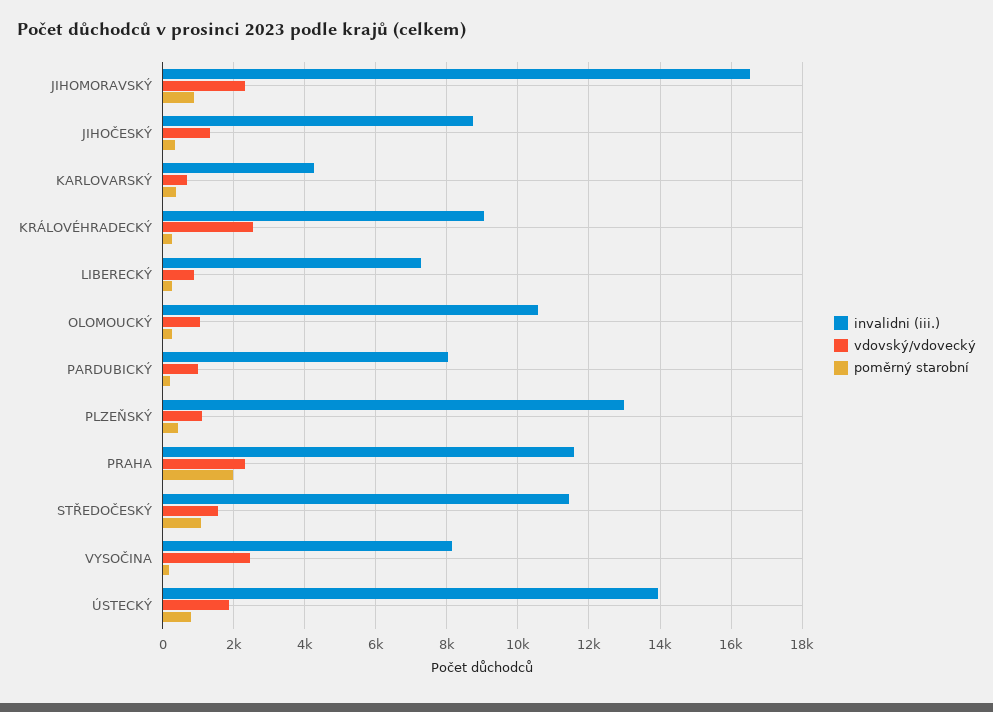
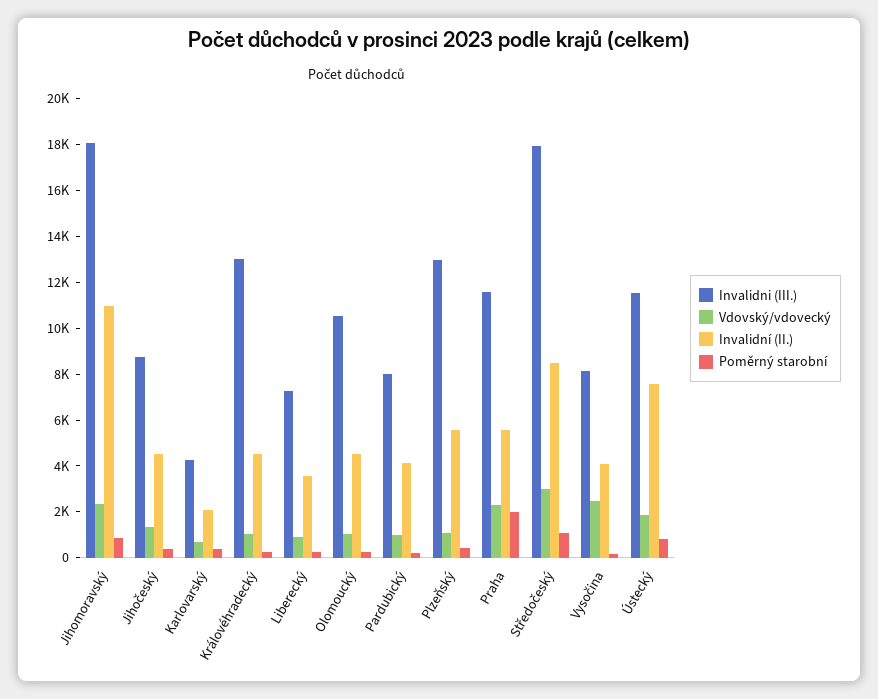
  {
    "invalidni (iii.)": {
-     "JIHOMORAVSKÝ": 16600,
+     "JIHOMORAVSKÝ": 18000,
      "JIHOČESKÝ": 8800,
      "KARLOVARSKÝ": 4200,
-     "KRÁLOVÉHRADECKÝ": 9000,
+     "KRÁLOVÉHRADECKÝ": 13000,
      "LIBERECKÝ": 7200,
      "OLOMOUCKÝ": 10600,
      "PARDUBICKÝ": 8000,
      "PLZEŇSKÝ": 13000,
      "PRAHA": 11600,
-     "STŘEDOČESKÝ": 11400,
+     "STŘEDOČESKÝ": 18000,
      "VYSOČINA": 8200,
-     "ÚSTECKÝ": 14000
+     "ÚSTECKÝ": 11500
    },
    "vdovský/vdovecký": {
      "JIHOMORAVSKÝ": 2400,
      "JIHOČESKÝ": 1400,
      "KARLOVARSKÝ": 600,
-     "KRÁLOVÉHRADECKÝ": 2600,
+     "KRÁLOVÉHRADECKÝ": 1000,
      "LIBERECKÝ": 800,
      "OLOMOUCKÝ": 1000,
      "PARDUBICKÝ": 1000,
      "PLZEŇSKÝ": 1000,
      "PRAHA": 2400,
-     "STŘEDOČESKÝ": 1600,
+     "STŘEDOČESKÝ": 3000,
      "VYSOČINA": 2400,
      "ÚSTECKÝ": 1800
    },
    "poměrný starobní": {
      "JIHOMORAVSKÝ": 800,
      "JIHOČESKÝ": 400,
      "KARLOVARSKÝ": 400,
      "KRÁLOVÉHRADECKÝ": 200,
      "LIBERECKÝ": 200,
      "OLOMOUCKÝ": 200,
      "PARDUBICKÝ": 200,
      "PLZEŇSKÝ": 400,
      "PRAHA": 2000,
      "STŘEDOČESKÝ": 1000,
      "VYSOČINA": 200,
      "ÚSTECKÝ": 800
-   }
+   },
+   "Invalidní (II.)": {
+     "JIHOMORAVSKÝ": 11000,
+     "JIHOČESKÝ": 4500,
+     "KARLOVARSKÝ": 2000,
+     "KRÁLOVÉHRADECKÝ": 4500,
+     "LIBERECKÝ": 3500,
+     "OLOMOUCKÝ": 4500,
+     "PARDUBICKÝ": 4000,
+     "PLZEŇSKÝ": 5500,
+     "PRAHA": 5500,
+     "STŘEDOČESKÝ": 8500,
+     "VYSOČINA": 4000,
+     "ÚSTECKÝ": 7500
+   }
  }

